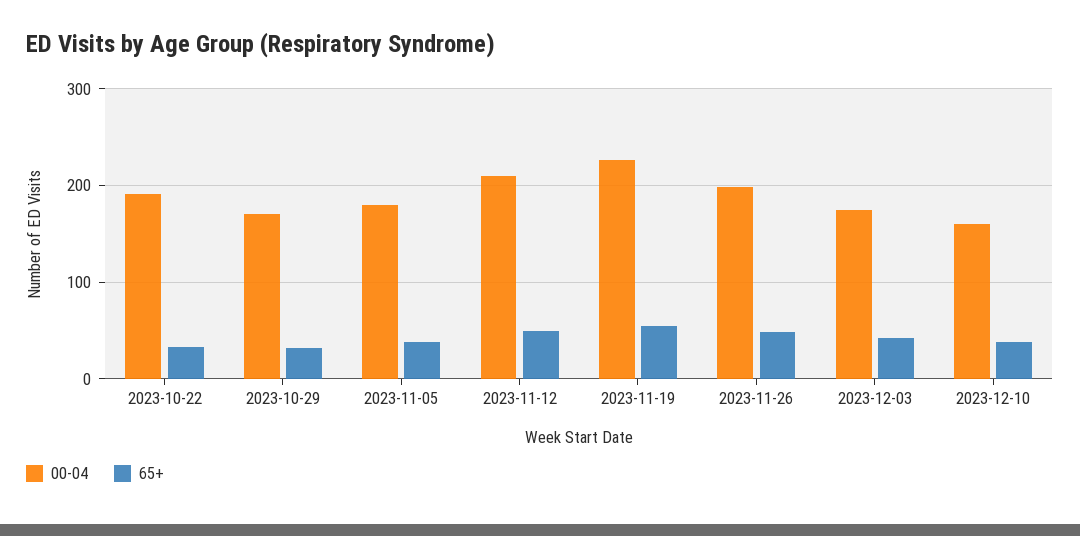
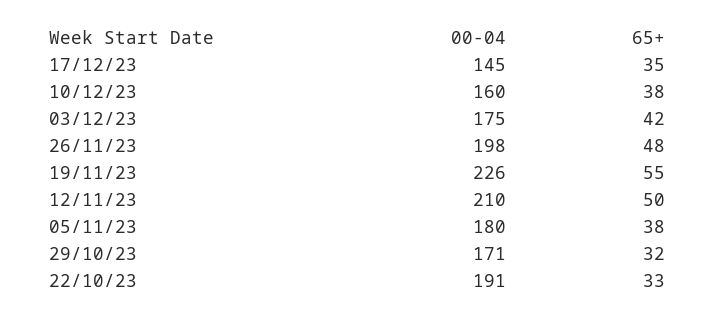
  {
    "00-04": {
      "2023-10-22": 191,
      "2023-10-29": 171,
      "2023-11-05": 180,
      "2023-11-12": 210,
      "2023-11-19": 226,
      "2023-11-26": 198,
      "2023-12-03": 175,
-     "2023-12-10": 160
+     "2023-12-10": 160,
+     "17/12/23": 145
    },
    "65+": {
      "2023-10-22": 33,
      "2023-10-29": 32,
      "2023-11-05": 38,
      "2023-11-12": 50,
      "2023-11-19": 55,
      "2023-11-26": 48,
      "2023-12-03": 42,
-     "2023-12-10": 38
+     "2023-12-10": 38,
+     "17/12/23": 35
    }
  }

